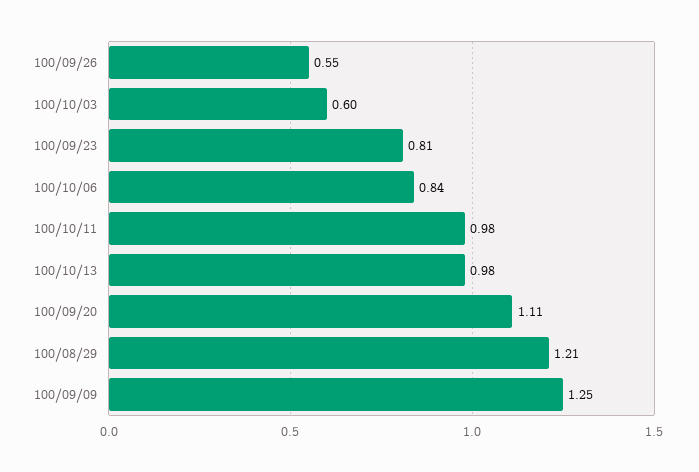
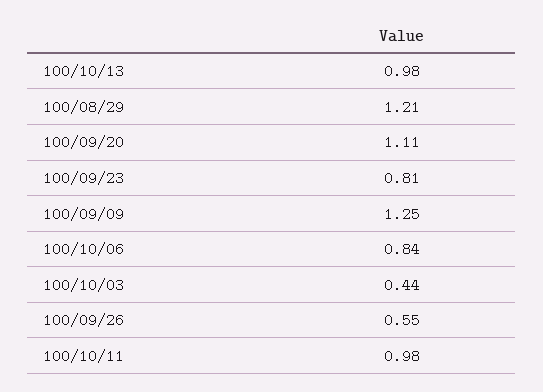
  {
    "100/09/26": 0.55,
-   "100/10/03": 0.6,
+   "100/10/03": 0.44,
    "100/09/23": 0.81,
    "100/10/06": 0.84,
    "100/10/11": 0.98,
    "100/10/13": 0.98,
    "100/09/20": 1.11,
    "100/08/29": 1.21,
    "100/09/09": 1.25
  }

